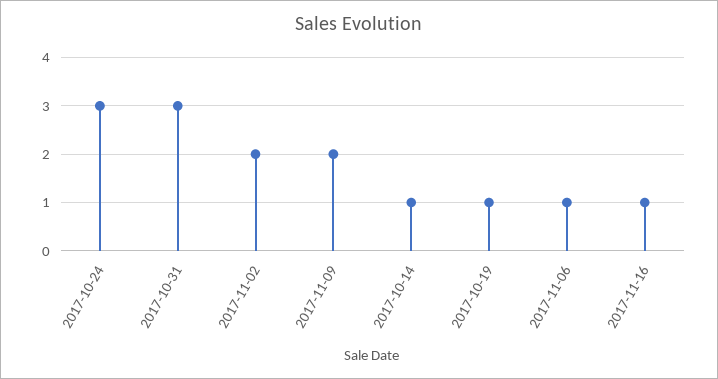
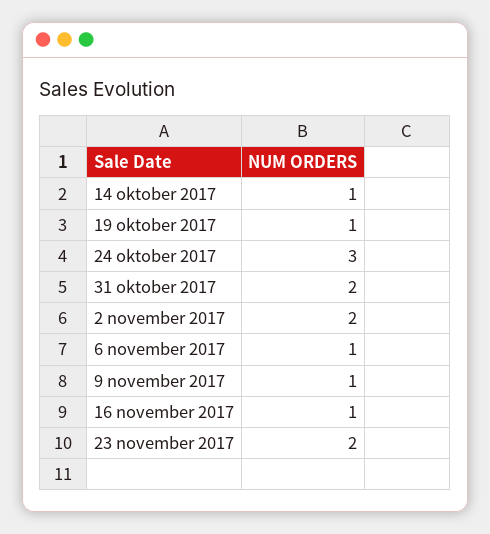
  {
    "2017-10-24": 3,
-   "2017-10-31": 3,
+   "2017-10-31": 2,
    "2017-11-02": 2,
-   "2017-11-09": 2,
+   "2017-11-09": 1,
    "2017-10-14": 1,
    "2017-10-19": 1,
    "2017-11-06": 1,
-   "2017-11-16": 1
+   "2017-11-16": 1,
+   "23 november 2017": 2
  }

